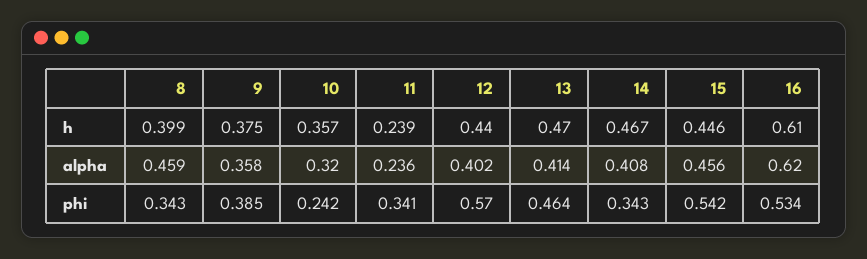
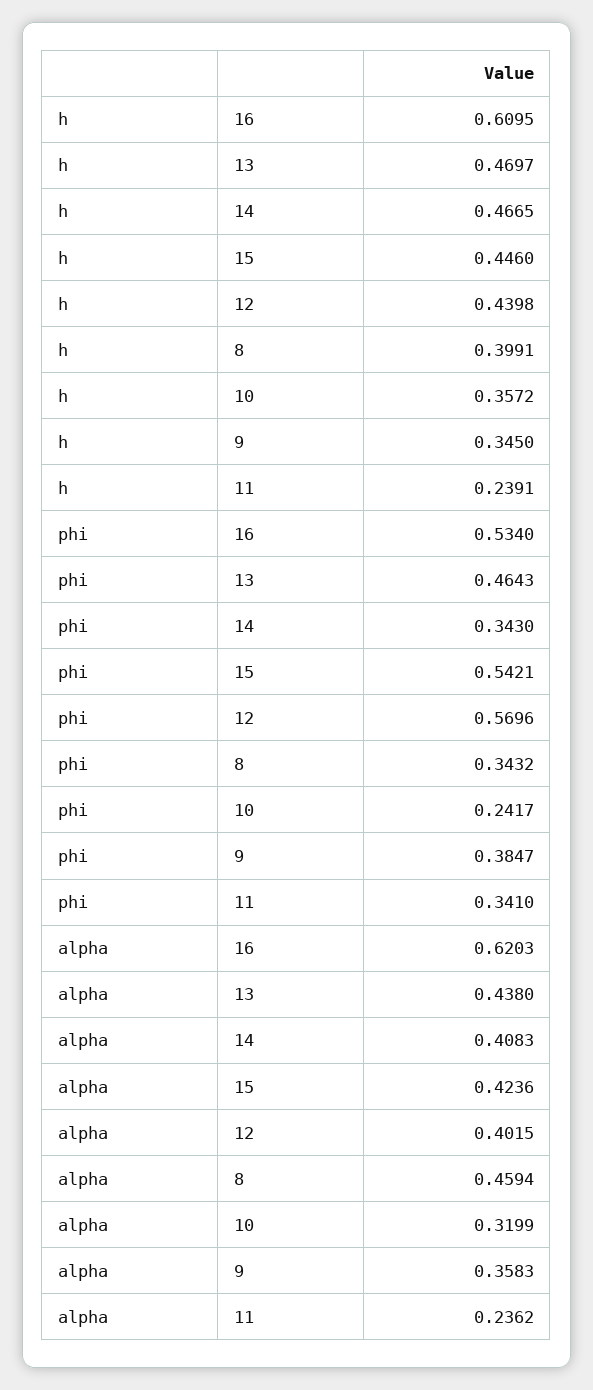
  {
    "8": {
      "h": 0.3991,
      "alpha": 0.4594,
      "phi": 0.3432
    },
    "9": {
-     "h": 0.375,
+     "h": 0.345,
      "alpha": 0.3583,
      "phi": 0.3847
    },
    "10": {
      "h": 0.3572,
      "alpha": 0.3199,
      "phi": 0.2417
    },
    "11": {
      "h": 0.2391,
      "alpha": 0.2362,
      "phi": 0.341
    },
    "12": {
      "h": 0.4398,
      "alpha": 0.4015,
      "phi": 0.5696
    },
    "13": {
      "h": 0.4697,
-     "alpha": 0.414,
+     "alpha": 0.438,
      "phi": 0.4643
    },
    "14": {
      "h": 0.4665,
      "alpha": 0.4083,
      "phi": 0.343
    },
    "15": {
      "h": 0.446,
-     "alpha": 0.456,
+     "alpha": 0.4236,
      "phi": 0.5421
    },
    "16": {
      "h": 0.6095,
      "alpha": 0.6203,
      "phi": 0.534
    }
  }

